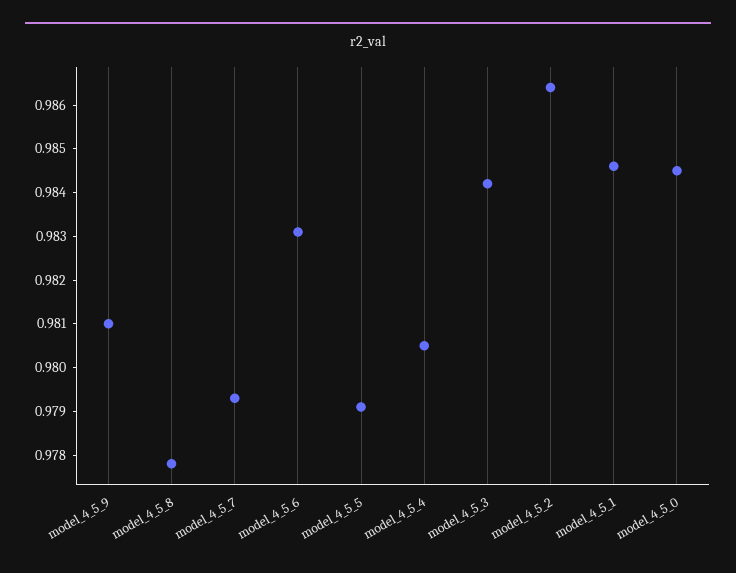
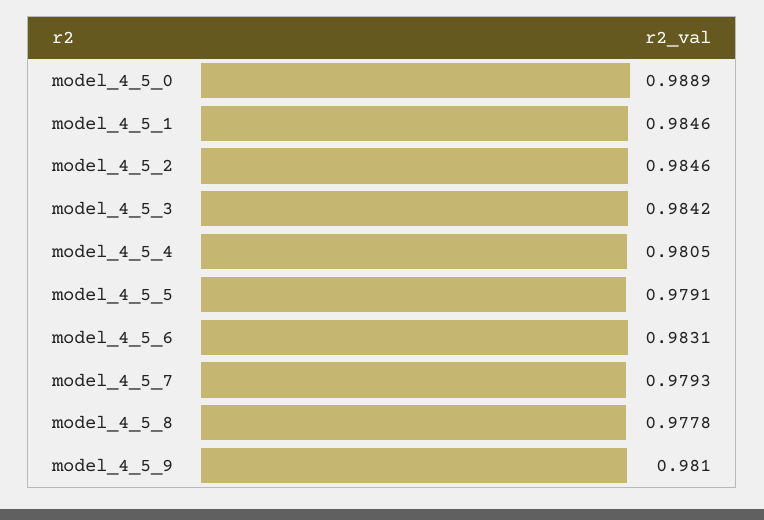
  {
    "model_4_5_9": 0.981,
    "model_4_5_8": 0.9778,
    "model_4_5_7": 0.9793,
    "model_4_5_6": 0.9831,
    "model_4_5_5": 0.9791,
    "model_4_5_4": 0.9805,
    "model_4_5_3": 0.9842,
-   "model_4_5_2": 0.9865,
+   "model_4_5_2": 0.9846,
    "model_4_5_1": 0.9846,
-   "model_4_5_0": 0.9845
+   "model_4_5_0": 0.9889
  }

